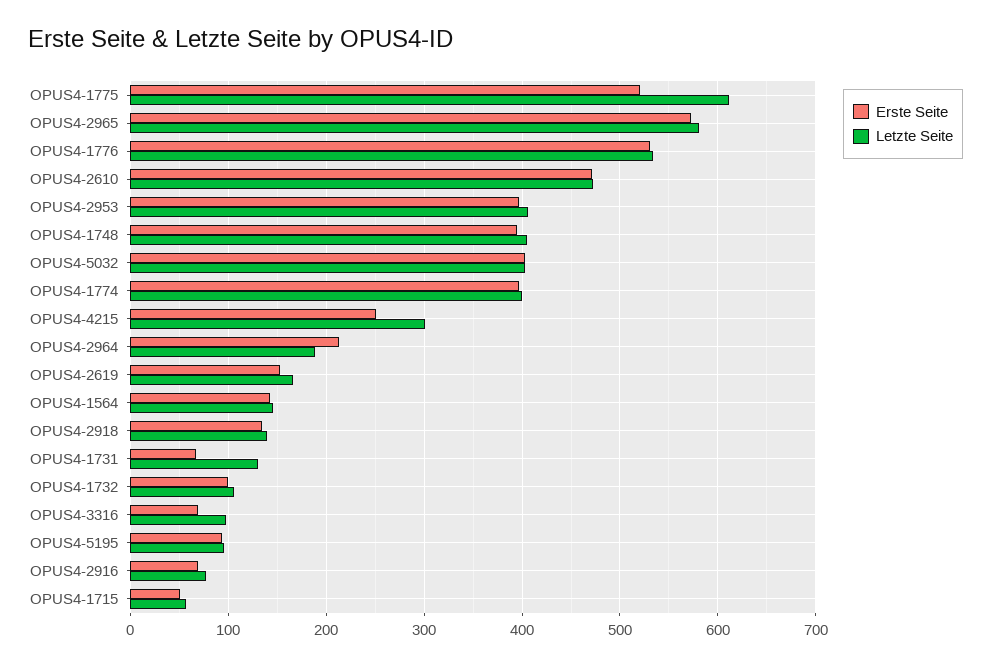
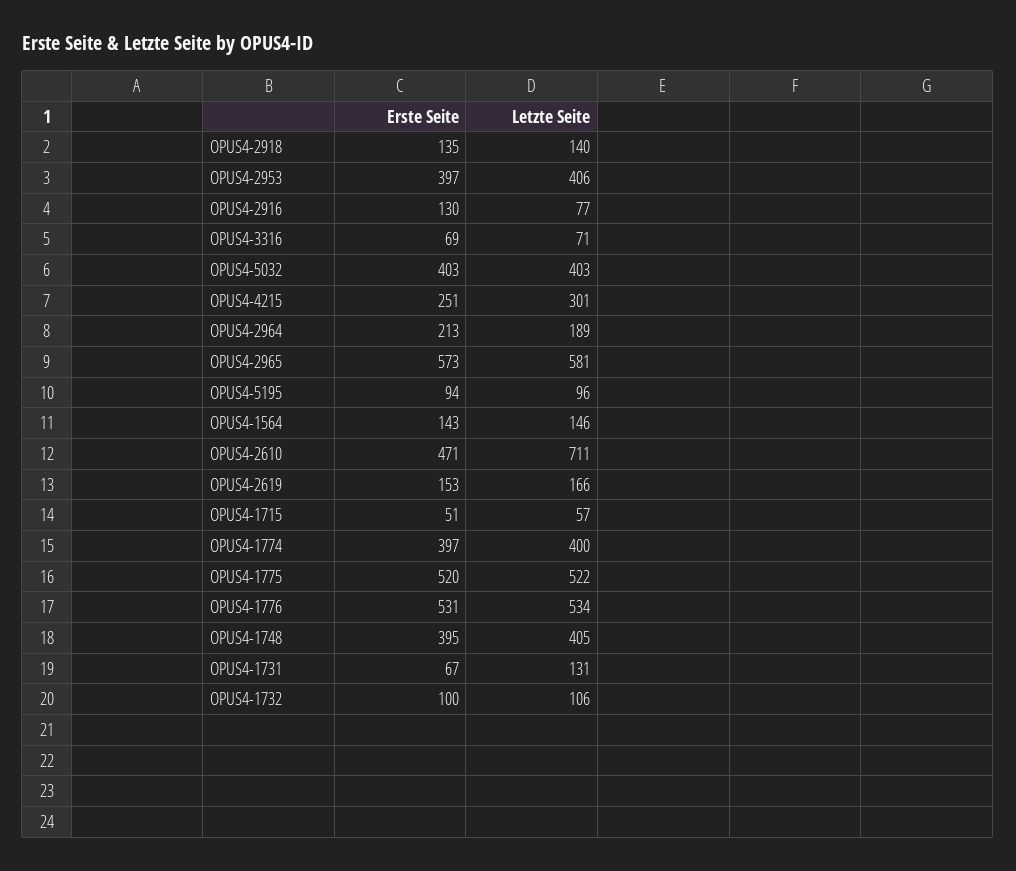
  {
    "Erste Seite": {
      "OPUS4-1775": 520,
      "OPUS4-2965": 573,
      "OPUS4-1776": 531,
      "OPUS4-2610": 471,
      "OPUS4-2953": 397,
      "OPUS4-1748": 395,
      "OPUS4-5032": 403,
      "OPUS4-1774": 397,
      "OPUS4-4215": 251,
      "OPUS4-2964": 213,
      "OPUS4-2619": 153,
      "OPUS4-1564": 143,
      "OPUS4-2918": 135,
      "OPUS4-1731": 67,
      "OPUS4-1732": 100,
      "OPUS4-3316": 69,
      "OPUS4-5195": 94,
-     "OPUS4-2916": 70,
+     "OPUS4-2916": 130,
      "OPUS4-1715": 51
    },
    "Letzte Seite": {
-     "OPUS4-1775": 610,
+     "OPUS4-1775": 522,
      "OPUS4-2965": 581,
      "OPUS4-1776": 534,
-     "OPUS4-2610": 470,
+     "OPUS4-2610": 711,
      "OPUS4-2953": 406,
      "OPUS4-1748": 405,
      "OPUS4-5032": 403,
      "OPUS4-1774": 400,
      "OPUS4-4215": 301,
      "OPUS4-2964": 189,
      "OPUS4-2619": 166,
      "OPUS4-1564": 146,
      "OPUS4-2918": 140,
      "OPUS4-1731": 131,
      "OPUS4-1732": 106,
-     "OPUS4-3316": 100,
+     "OPUS4-3316": 71,
      "OPUS4-5195": 96,
      "OPUS4-2916": 77,
      "OPUS4-1715": 57
    }
  }

